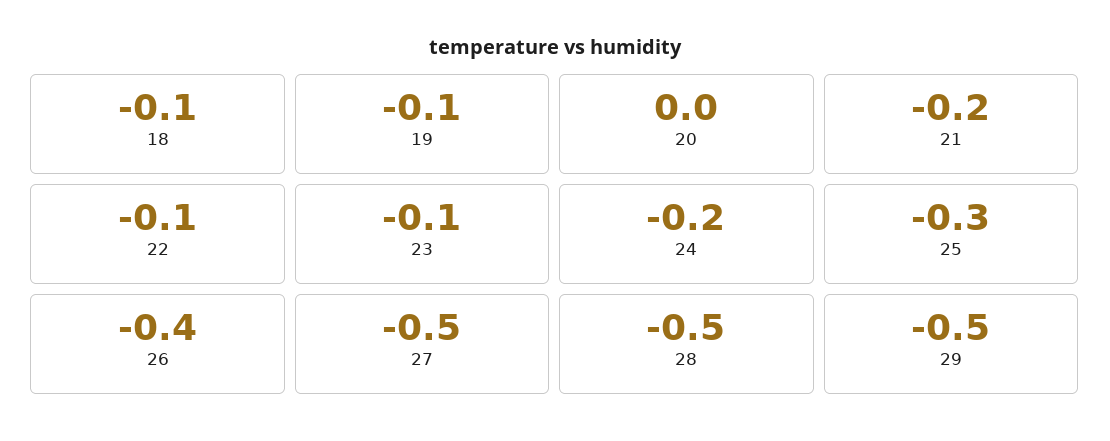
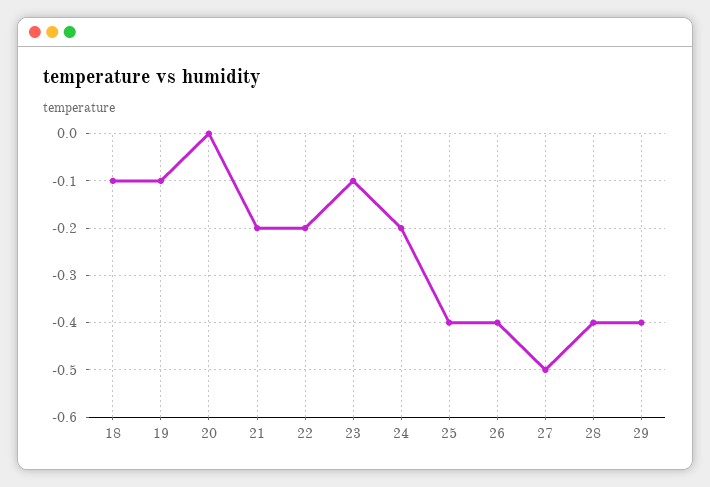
  {
    "18": -0.1,
    "19": -0.1,
    "20": 0,
    "21": -0.2,
-   "22": -0.1,
+   "22": -0.2,
    "23": -0.1,
    "24": -0.2,
-   "25": -0.3,
+   "25": -0.4,
    "26": -0.4,
    "27": -0.5,
-   "28": -0.5,
+   "28": -0.4,
-   "29": -0.5
+   "29": -0.4
  }

